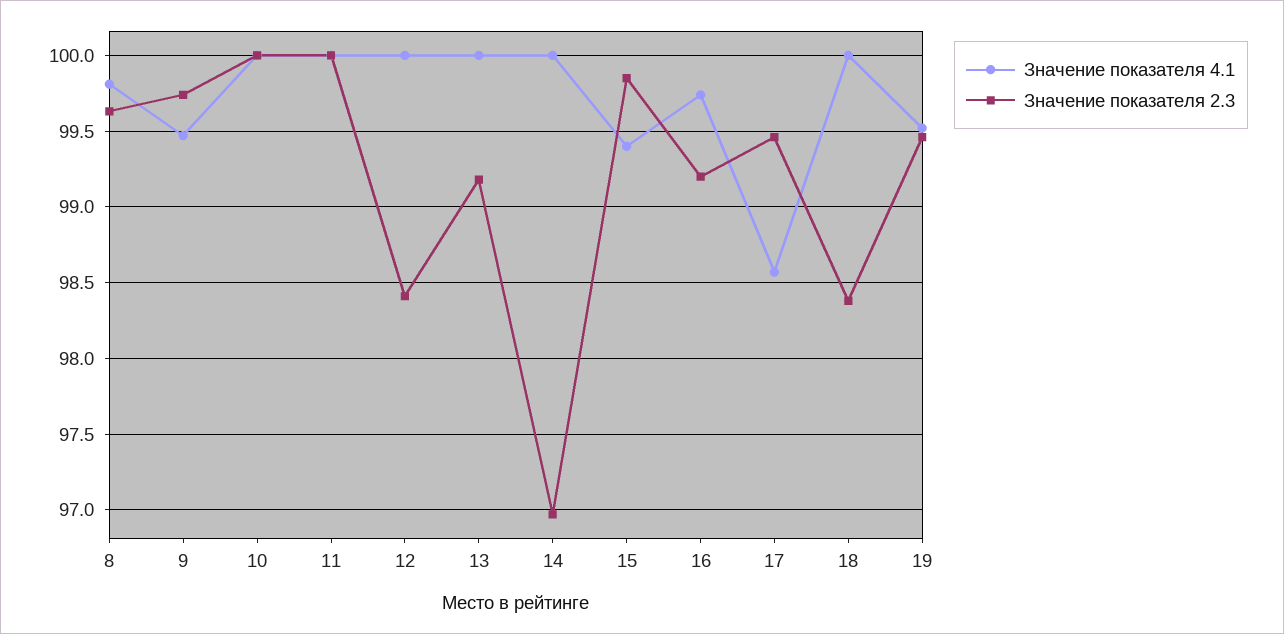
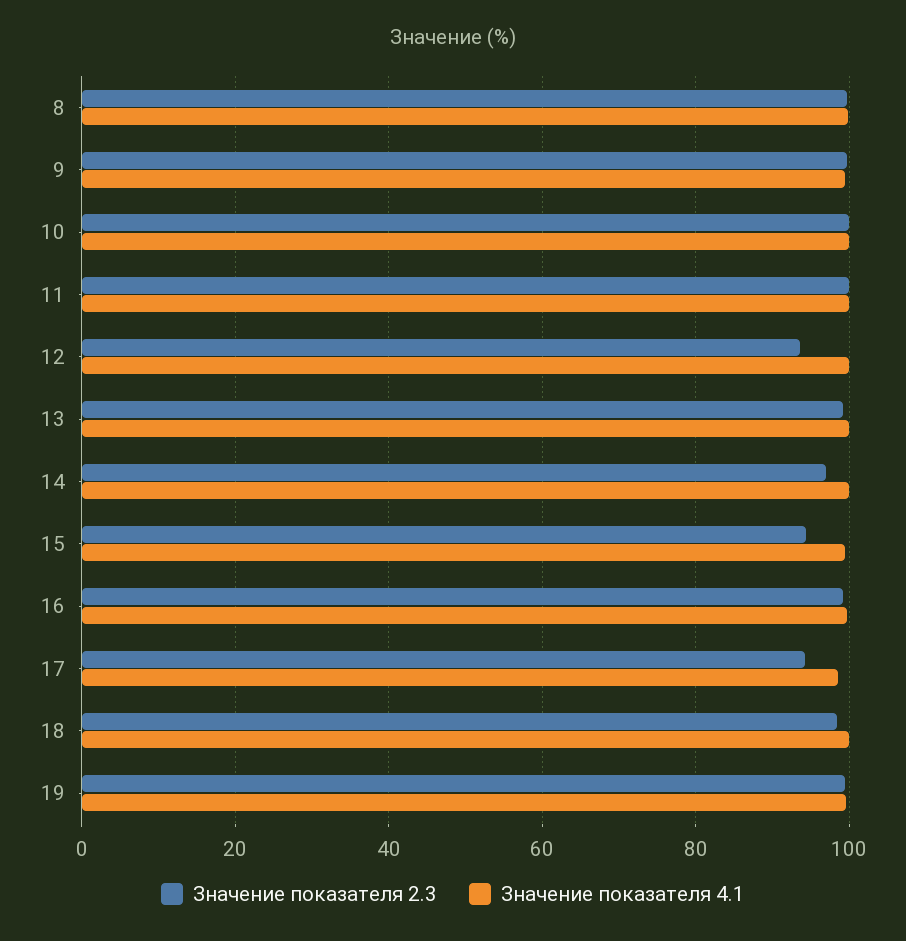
  {
    "Значение показателя 4.1": {
      "8": 99.8,
      "9": 99.45,
      "10": 100,
      "11": 100,
      "12": 100,
      "13": 100,
      "14": 100,
      "15": 99.4,
      "16": 99.75,
      "17": 98.55,
      "18": 100,
      "19": 99.5
    },
    "Значение показателя 2.3": {
      "8": 99.65,
      "9": 99.75,
      "10": 100,
      "11": 100,
-     "12": 98.4,
+     "12": 94,
      "13": 99.2,
      "14": 96.95,
-     "15": 99.85,
+     "15": 94,
      "16": 99.2,
-     "17": 99.45,
+     "17": 94,
      "18": 98.4,
      "19": 99.45
    }
  }

